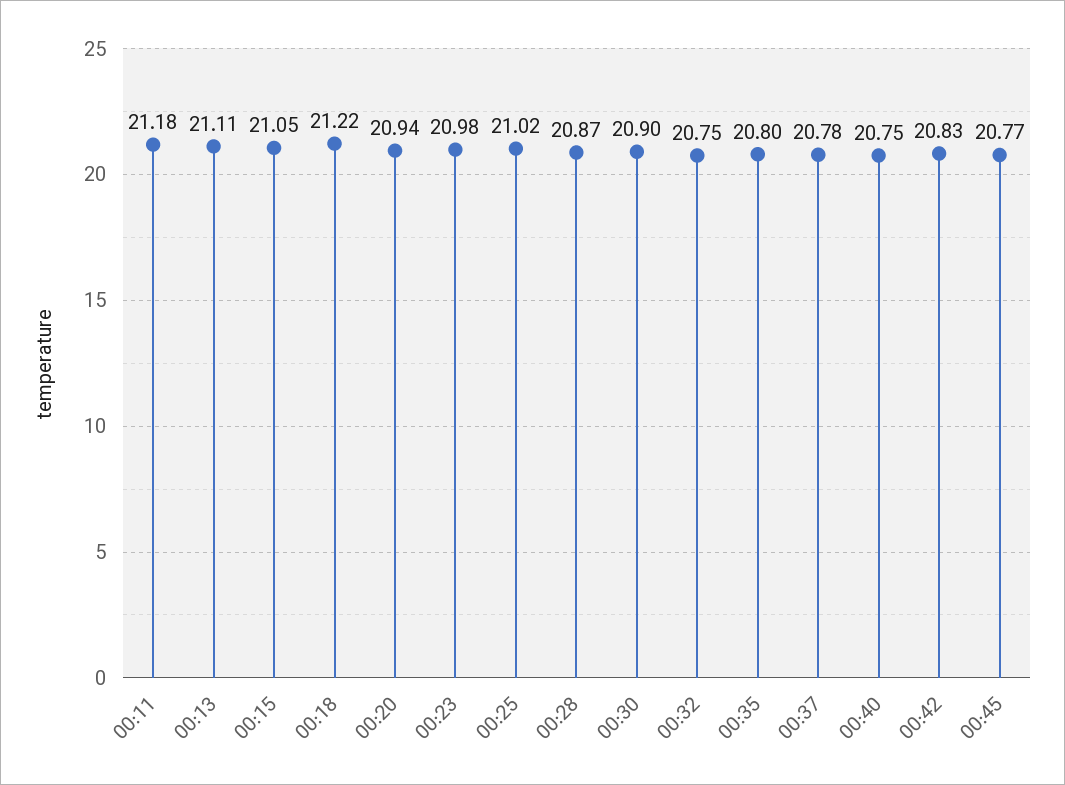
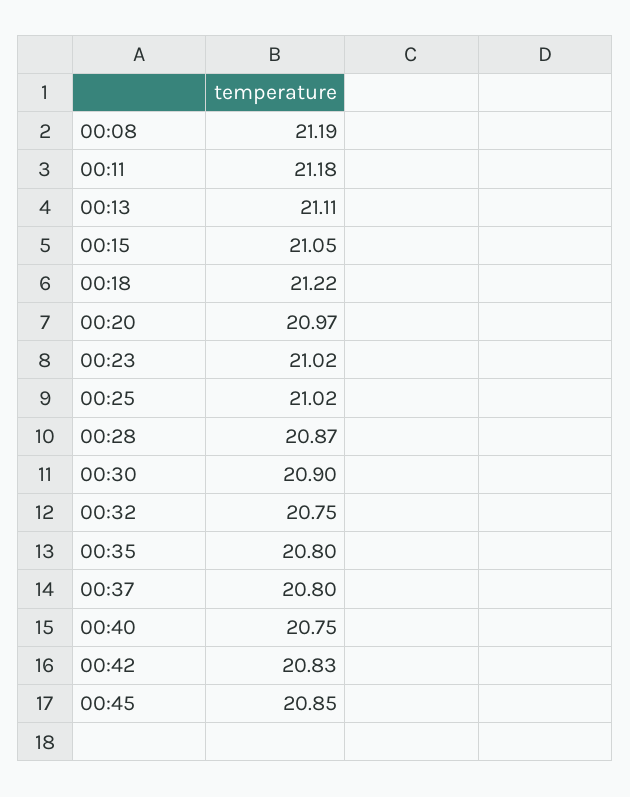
  {
    "00:11": 21.18,
    "00:13": 21.11,
    "00:15": 21.05,
    "00:18": 21.22,
-   "00:20": 20.94,
+   "00:20": 20.97,
-   "00:23": 20.98,
+   "00:23": 21.02,
    "00:25": 21.02,
    "00:28": 20.87,
    "00:30": 20.9,
    "00:32": 20.75,
    "00:35": 20.8,
-   "00:37": 20.78,
+   "00:37": 20.8,
    "00:40": 20.75,
    "00:42": 20.83,
-   "00:45": 20.77
+   "00:45": 20.85,
+   "00:08": 21.19
  }

